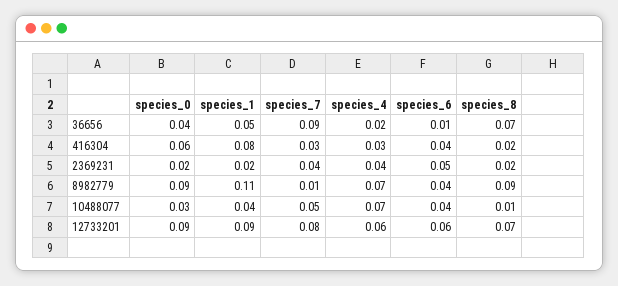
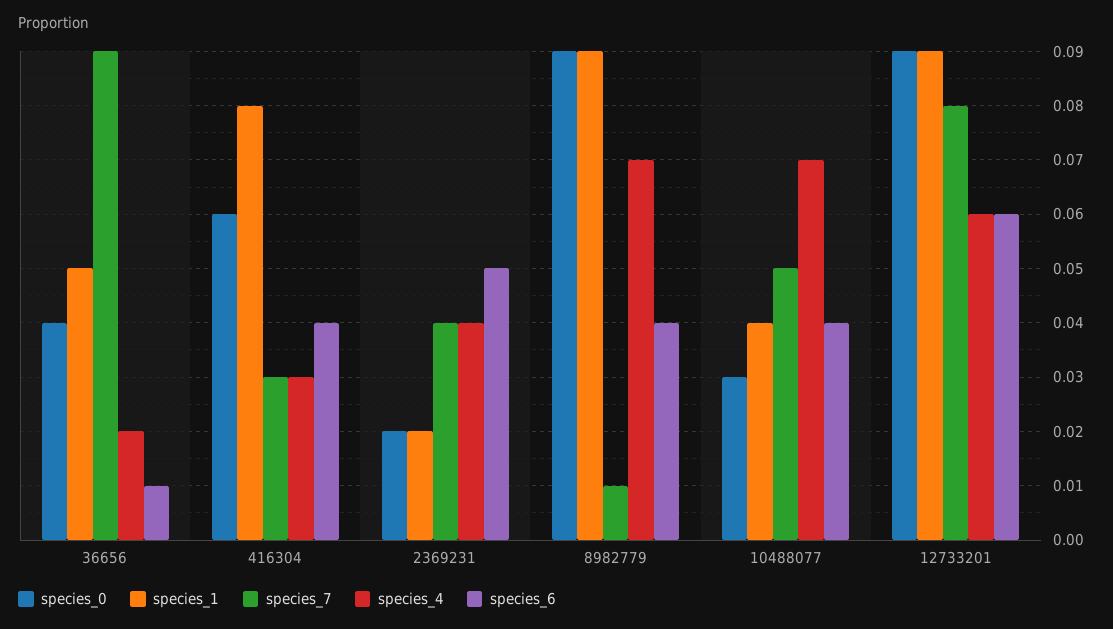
  {
    "species_0": {
      "36656": 0.04,
      "416304": 0.06,
      "2369231": 0.02,
      "8982779": 0.09,
      "10488077": 0.03,
      "12733201": 0.09
    },
    "species_1": {
      "36656": 0.05,
      "416304": 0.08,
      "2369231": 0.02,
-     "8982779": 0.11,
+     "8982779": 0.09,
      "10488077": 0.04,
      "12733201": 0.09
    },
    "species_7": {
      "36656": 0.09,
      "416304": 0.03,
      "2369231": 0.04,
      "8982779": 0.01,
      "10488077": 0.05,
      "12733201": 0.08
    },
    "species_4": {
      "36656": 0.02,
      "416304": 0.03,
      "2369231": 0.04,
      "8982779": 0.07,
      "10488077": 0.07,
      "12733201": 0.06
    },
    "species_6": {
      "36656": 0.01,
      "416304": 0.04,
      "2369231": 0.05,
      "8982779": 0.04,
      "10488077": 0.04,
      "12733201": 0.06
-   },
+   }
-   "species_8": {
-     "36656": 0.07,
-     "416304": 0.02,
-     "2369231": 0.02,
-     "8982779": 0.09,
-     "10488077": 0.01,
-     "12733201": 0.07
-   }
  }

